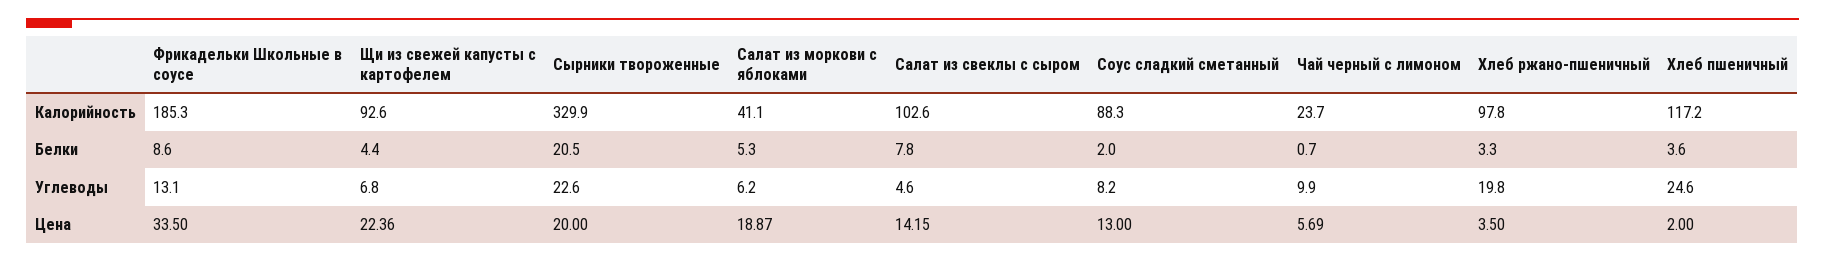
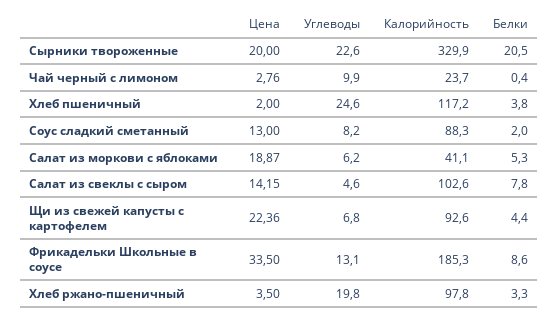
  {
    "Фрикадельки Школьные в соусе": {
      "Калорийность": 185.3,
      "Белки": 8.6,
      "Углеводы": 13.1,
      "Цена": 33.5
    },
    "Щи из свежей капусты с картофелем": {
      "Калорийность": 92.6,
      "Белки": 4.4,
      "Углеводы": 6.8,
      "Цена": 22.36
    },
    "Сырники твороженные": {
      "Калорийность": 329.9,
      "Белки": 20.5,
      "Углеводы": 22.6,
      "Цена": 20
    },
    "Салат из моркови с яблоками": {
      "Калорийность": 41.1,
      "Белки": 5.3,
      "Углеводы": 6.2,
      "Цена": 18.87
    },
    "Салат из свеклы с сыром": {
      "Калорийность": 102.6,
      "Белки": 7.8,
      "Углеводы": 4.6,
      "Цена": 14.15
    },
    "Соус сладкий сметанный": {
      "Калорийность": 88.3,
      "Белки": 2,
      "Углеводы": 8.2,
      "Цена": 13
    },
    "Чай черный с лимоном": {
      "Калорийность": 23.7,
-     "Белки": 0.7,
+     "Белки": 0.4,
      "Углеводы": 9.9,
-     "Цена": 5.69
+     "Цена": 2.76
    },
    "Хлеб ржано-пшеничный": {
      "Калорийность": 97.8,
      "Белки": 3.3,
      "Углеводы": 19.8,
      "Цена": 3.5
    },
    "Хлеб пшеничный": {
      "Калорийность": 117.2,
-     "Белки": 3.6,
+     "Белки": 3.8,
      "Углеводы": 24.6,
      "Цена": 2
    }
  }

